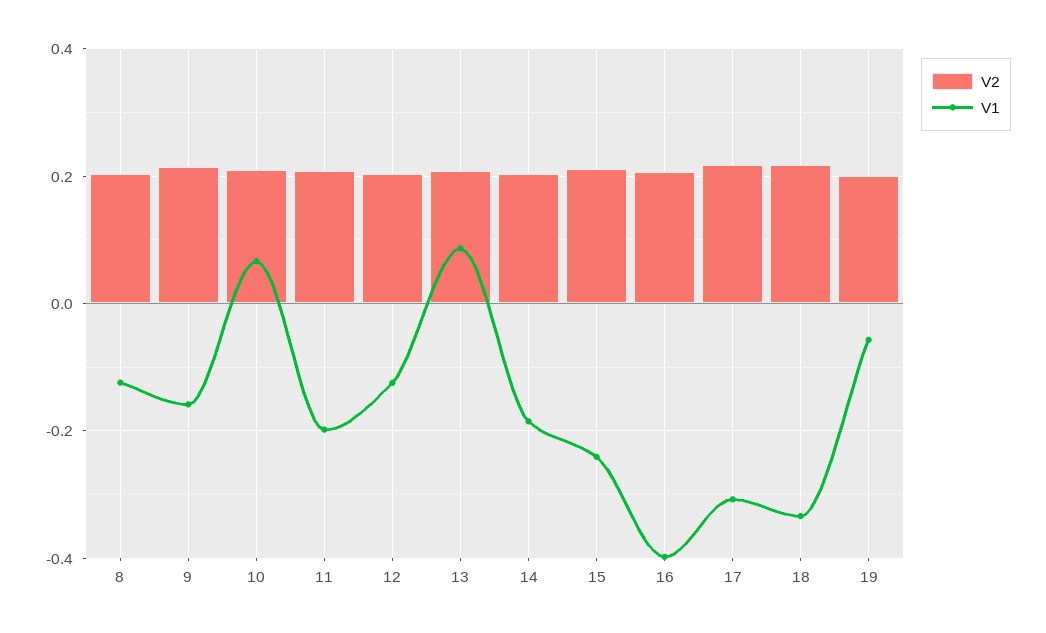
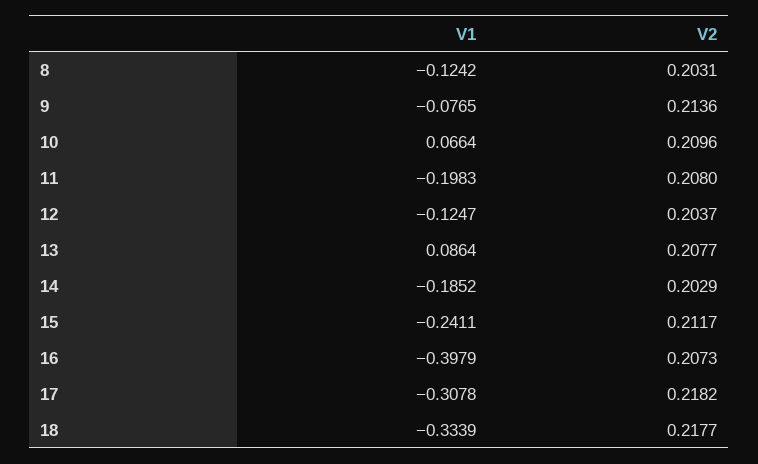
  {
    "V2": {
      "8": 0.2031,
      "9": 0.2136,
      "10": 0.2096,
      "11": 0.208,
      "12": 0.2037,
      "13": 0.2077,
      "14": 0.2029,
      "15": 0.2117,
      "16": 0.2073,
      "17": 0.2182,
-     "18": 0.2177,
+     "18": 0.2177
-     "19": 0.2
    },
    "V1": {
      "8": -0.1242,
-     "9": -0.16,
+     "9": -0.0765,
      "10": 0.0664,
      "11": -0.1983,
      "12": -0.1247,
      "13": 0.0864,
      "14": -0.1852,
      "15": -0.2411,
      "16": -0.3979,
      "17": -0.3078,
-     "18": -0.3339,
+     "18": -0.3339
-     "19": -0.06
    }
  }

